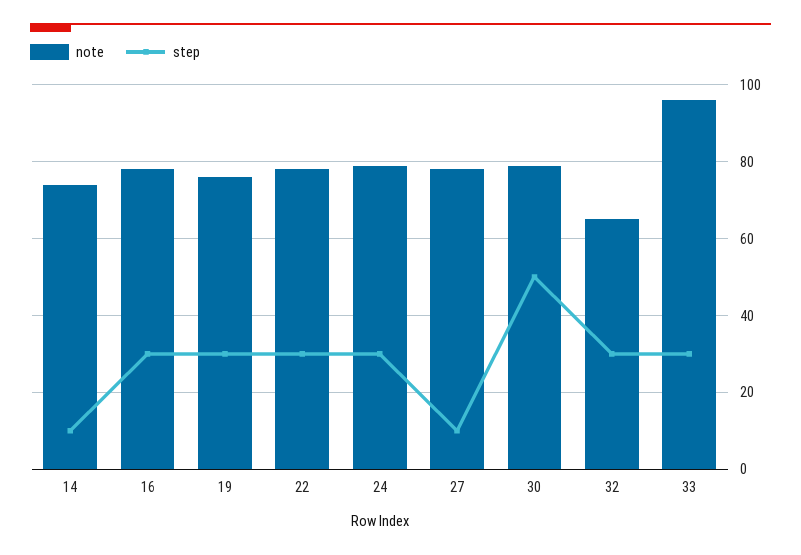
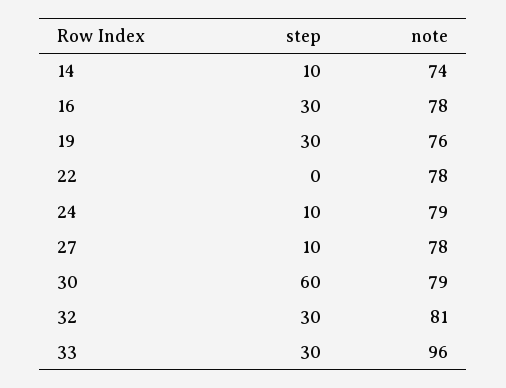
  {
    "note": {
      "14": 74,
      "16": 78,
      "19": 76,
      "22": 78,
      "24": 79,
      "27": 78,
      "30": 79,
-     "32": 65,
+     "32": 81,
      "33": 96
    },
    "step": {
      "14": 10,
      "16": 30,
      "19": 30,
-     "22": 30,
+     "22": 0,
-     "24": 30,
+     "24": 10,
      "27": 10,
-     "30": 50,
+     "30": 60,
      "32": 30,
      "33": 30
    }
  }

